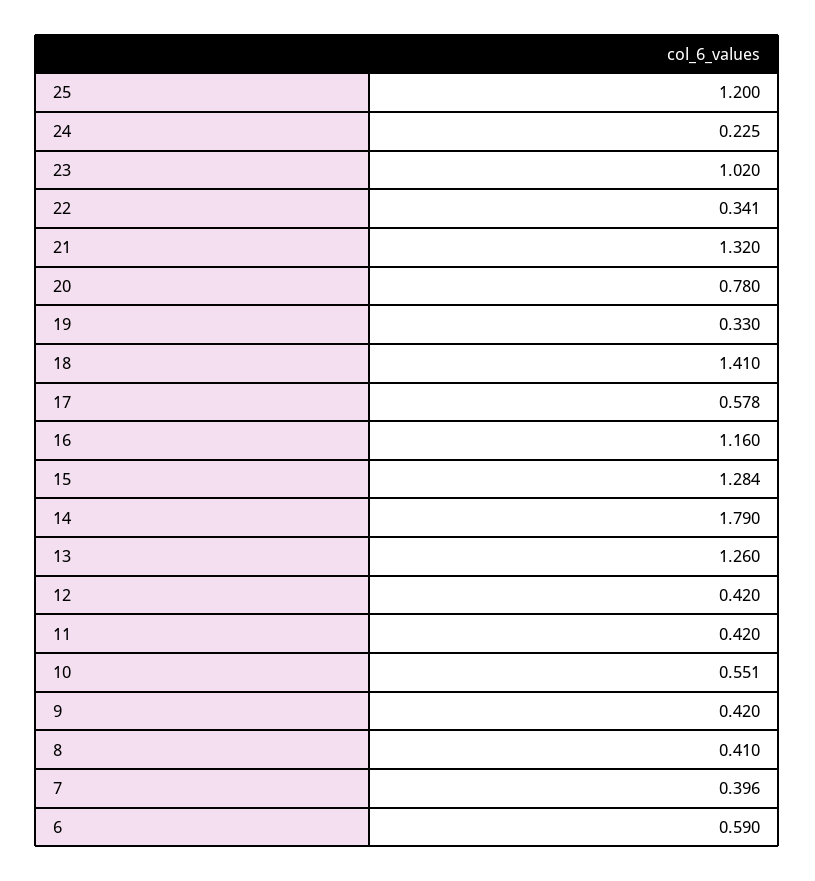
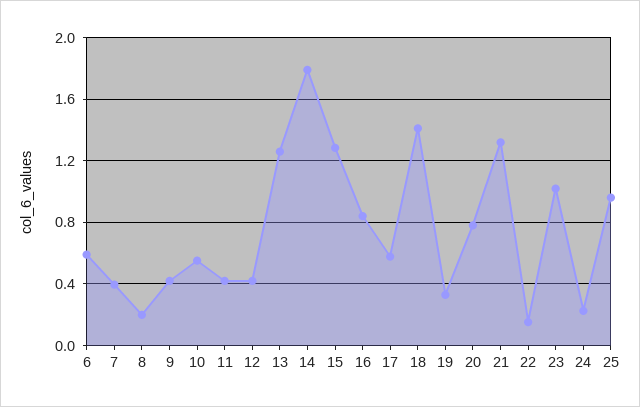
  {
-   "25": 1.2,
+   "25": 0.95,
    "24": 0.225,
    "23": 1.02,
-   "22": 0.341,
+   "22": 0.15,
    "21": 1.32,
    "20": 0.78,
    "19": 0.33,
    "18": 1.41,
    "17": 0.578,
-   "16": 1.16,
+   "16": 0.85,
    "15": 1.284,
    "14": 1.79,
    "13": 1.26,
    "12": 0.42,
    "11": 0.42,
    "10": 0.551,
    "9": 0.42,
-   "8": 0.41,
+   "8": 0.2,
    "7": 0.396,
    "6": 0.59
  }

